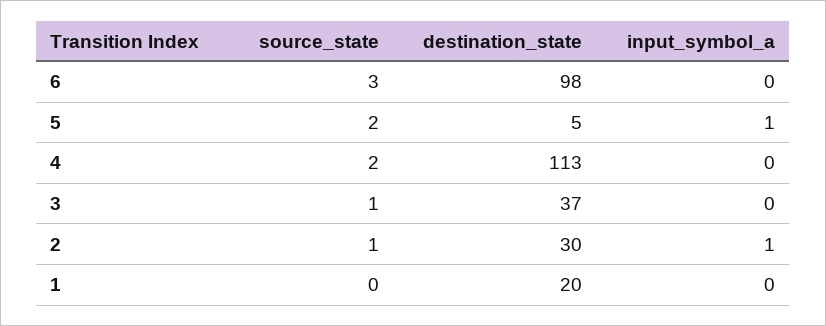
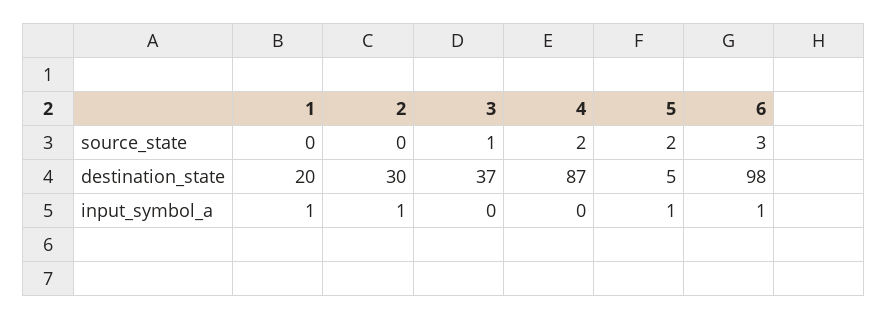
  {
    "source_state": {
      "6": 3,
      "5": 2,
      "4": 2,
      "3": 1,
-     "2": 1,
+     "2": 0,
      "1": 0
    },
    "destination_state": {
      "6": 98,
      "5": 5,
-     "4": 113,
+     "4": 87,
      "3": 37,
      "2": 30,
      "1": 20
    },
    "input_symbol_a": {
-     "6": 0,
+     "6": 1,
      "5": 1,
      "4": 0,
      "3": 0,
      "2": 1,
-     "1": 0
+     "1": 1
    }
  }

